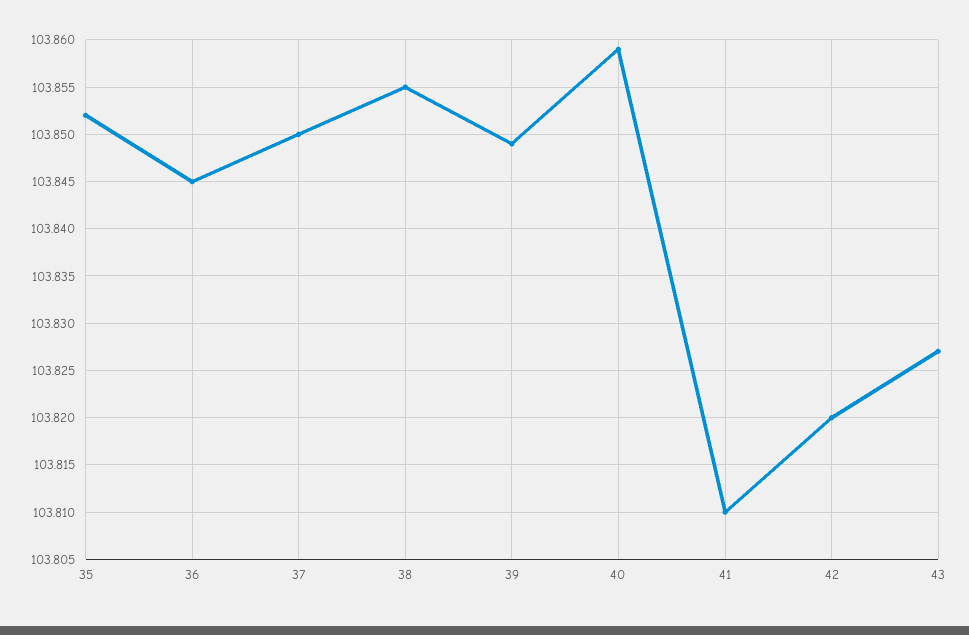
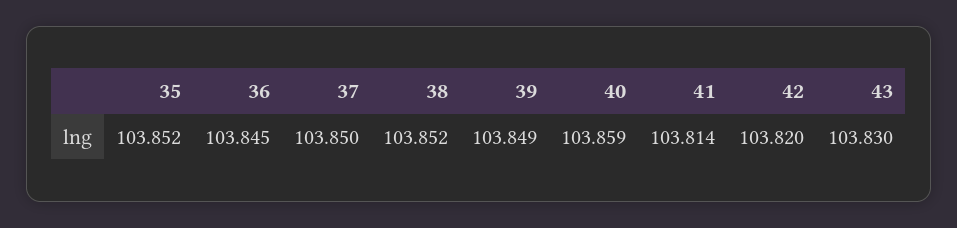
  {
    "35": 103.852,
    "36": 103.845,
    "37": 103.85,
-   "38": 103.855,
+   "38": 103.852,
    "39": 103.849,
    "40": 103.859,
-   "41": 103.81,
+   "41": 103.814,
    "42": 103.82,
-   "43": 103.827
+   "43": 103.83
  }

